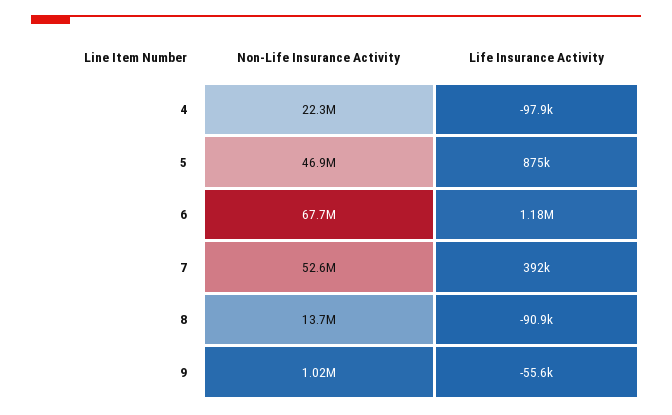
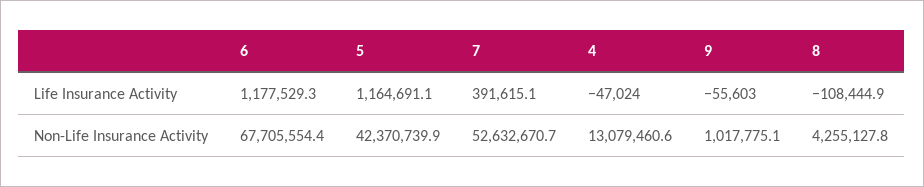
  {
    "Non-Life Insurance Activity": {
-     "4": 22300000,
+     "4": 13079460.6,
-     "5": 46900000,
+     "5": 42370739.9,
      "6": 67705554.4,
      "7": 52632670.7,
-     "8": 13700000,
+     "8": 4255127.8,
      "9": 1017775.1
    },
    "Life Insurance Activity": {
-     "4": -97900,
+     "4": -47024,
-     "5": 875000,
+     "5": 1164691.1,
      "6": 1177529.3,
      "7": 391615.1,
-     "8": -90900,
+     "8": -108444.9,
      "9": -55603
    }
  }

